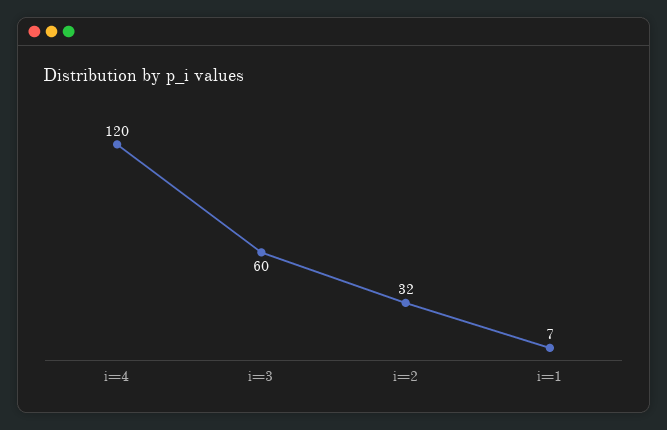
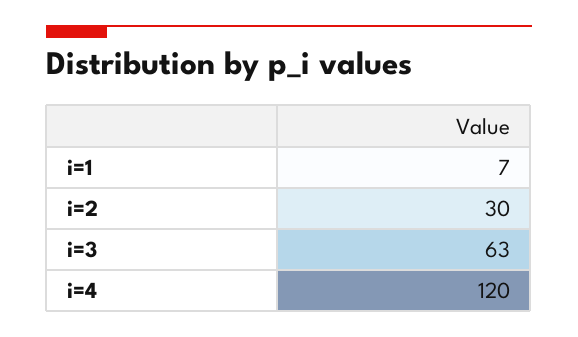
  {
    "i=4": 120,
-   "i=3": 60,
+   "i=3": 63,
-   "i=2": 32,
+   "i=2": 30,
    "i=1": 7
  }

